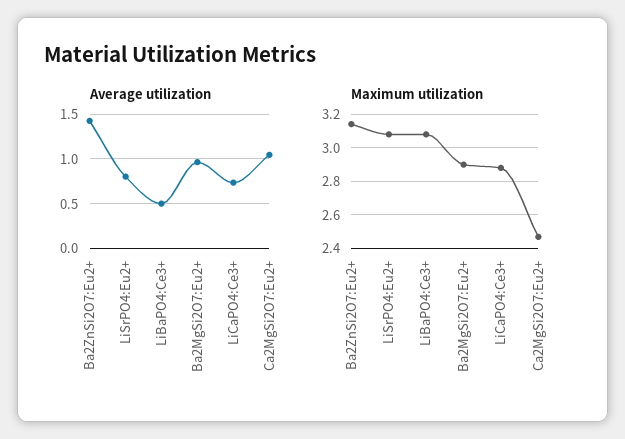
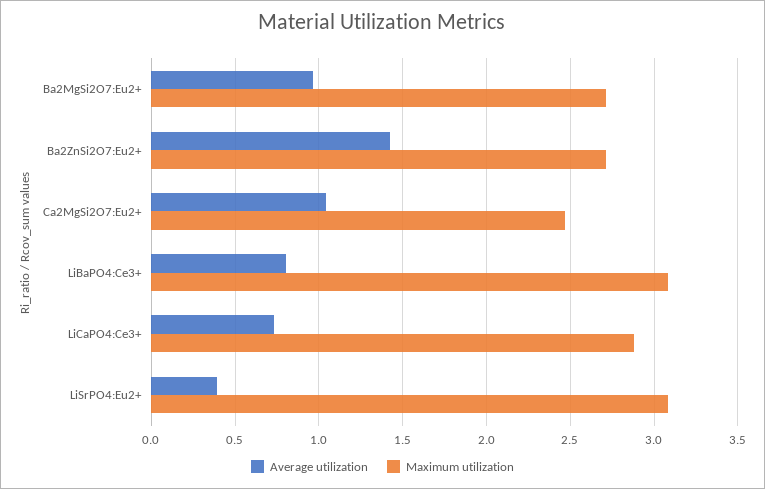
  {
    "Average utilization": {
      "Ba2ZnSi2O7:Eu2+": 1.45,
-     "LiSrPO4:Eu2+": 0.8,
+     "LiSrPO4:Eu2+": 0.4,
-     "LiBaPO4:Ce3+": 0.5,
+     "LiBaPO4:Ce3+": 0.8,
      "Ba2MgSi2O7:Eu2+": 0.95,
      "LiCaPO4:Ce3+": 0.75,
      "Ca2MgSi2O7:Eu2+": 1.05
    },
    "Maximum utilization": {
-     "Ba2ZnSi2O7:Eu2+": 3.15,
+     "Ba2ZnSi2O7:Eu2+": 2.7,
      "LiSrPO4:Eu2+": 3.1,
      "LiBaPO4:Ce3+": 3.1,
-     "Ba2MgSi2O7:Eu2+": 2.9,
+     "Ba2MgSi2O7:Eu2+": 2.7,
      "LiCaPO4:Ce3+": 2.9,
      "Ca2MgSi2O7:Eu2+": 2.45
    }
  }

